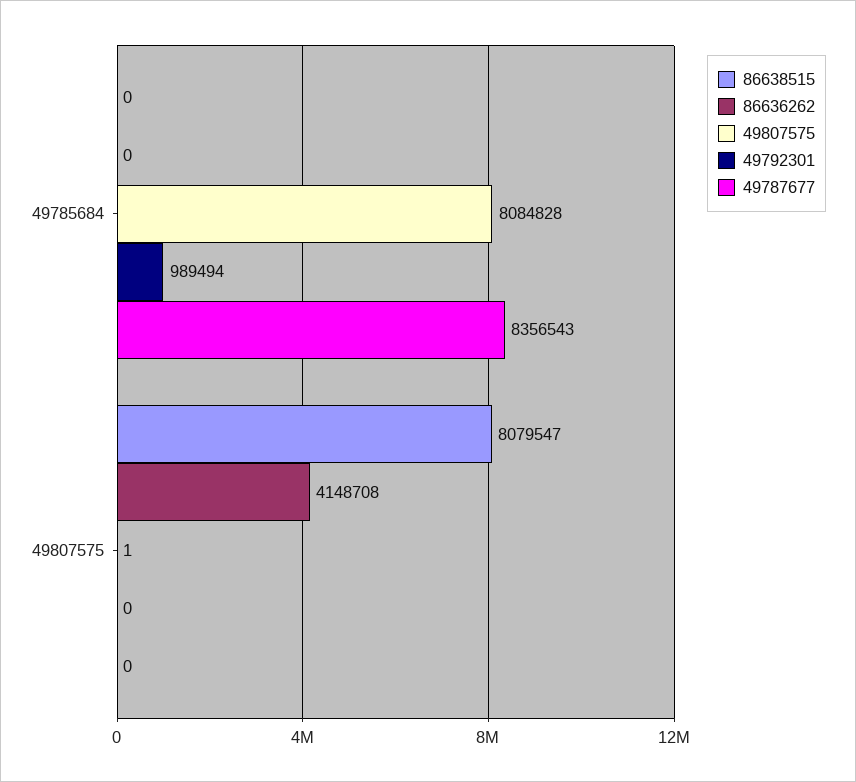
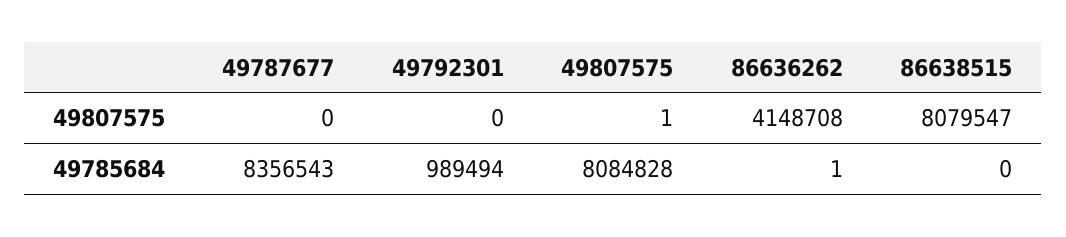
  {
    "86638515": {
      "49785684": 0,
      "49807575": 8079547
    },
    "86636262": {
-     "49785684": 0,
+     "49785684": 1,
      "49807575": 4148708
    },
    "49807575": {
      "49785684": 8084828,
      "49807575": 1
    },
    "49792301": {
      "49785684": 989494,
      "49807575": 0
    },
    "49787677": {
      "49785684": 8356543,
      "49807575": 0
    }
  }

